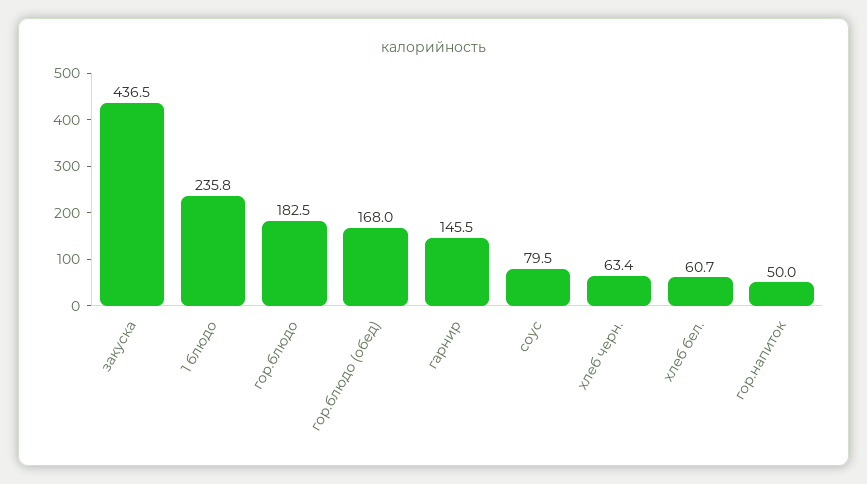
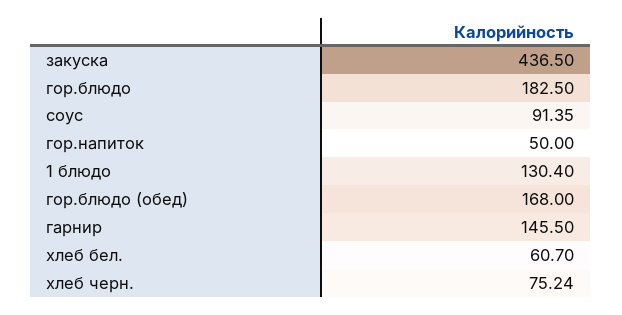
  {
    "закуска": 436.5,
-   "1 блюдо": 235.8,
+   "1 блюдо": 130.4,
    "гор.блюдо": 182.5,
    "гор.блюдо (обед)": 168,
    "гарнир": 145.5,
-   "соус": 79.5,
+   "соус": 91.35,
-   "хлеб черн.": 63.4,
+   "хлеб черн.": 75.24,
    "хлеб бел.": 60.7,
    "гор.напиток": 50
  }

